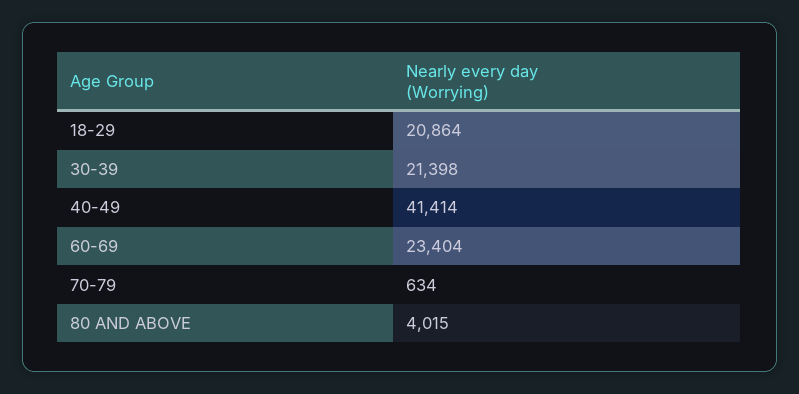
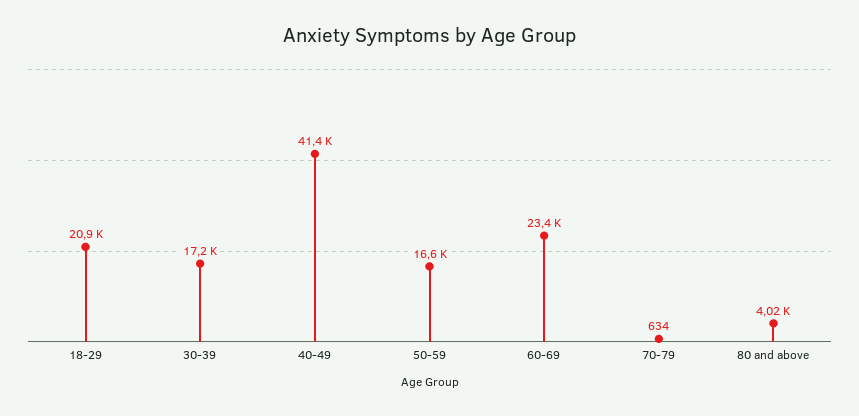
  {
    "18-29": 20864,
-   "30-39": 21398,
+   "30-39": 17200,
    "40-49": 41414,
    "60-69": 23404,
    "70-79": 634,
-   "80 AND ABOVE": 4015
+   "80 AND ABOVE": 4015,
+   "50-59": 16600
  }

